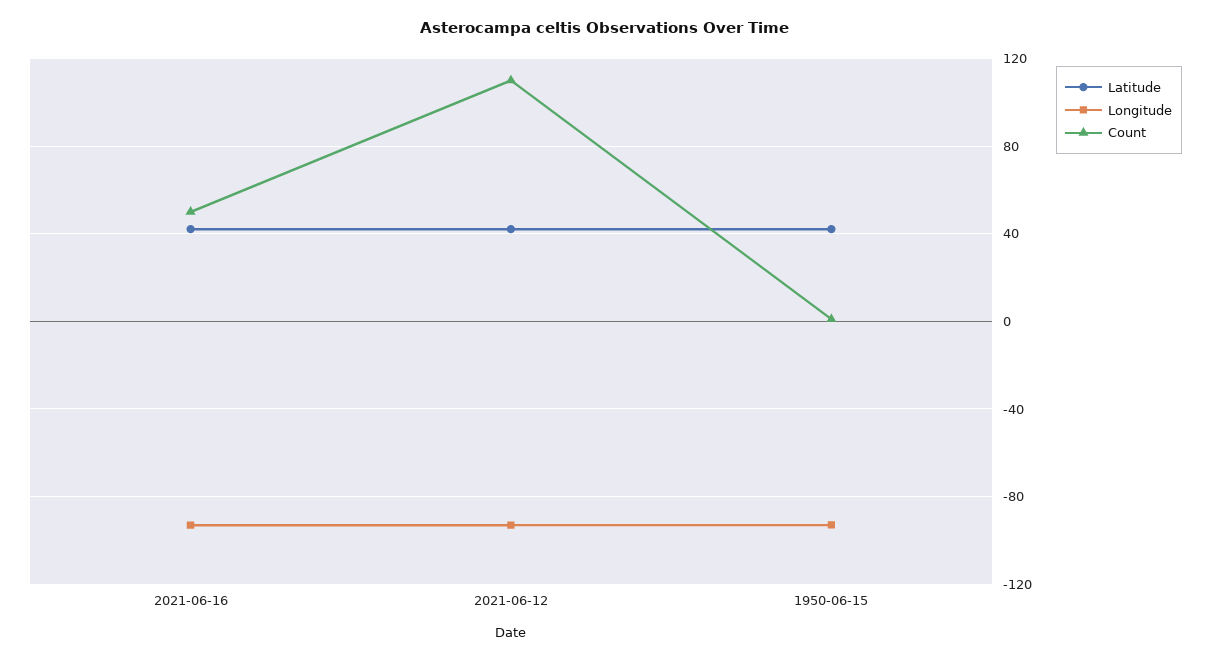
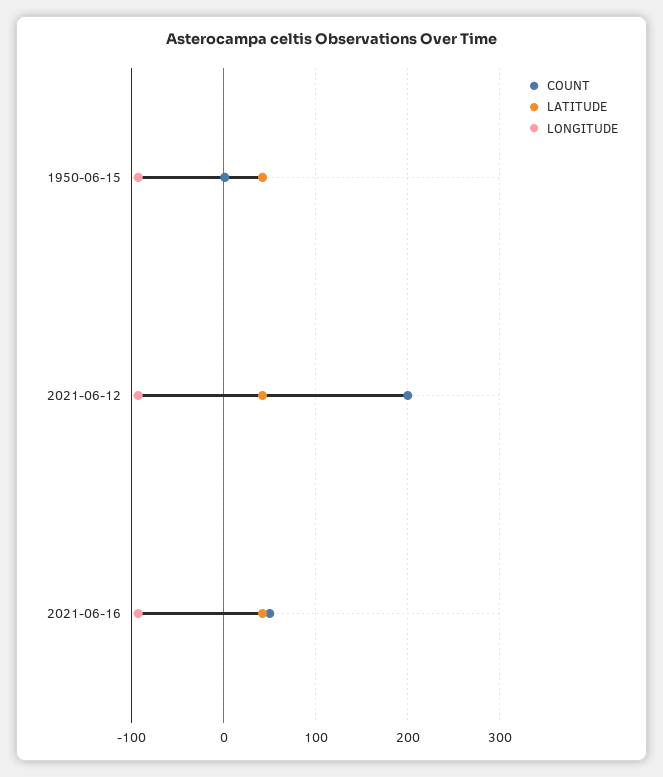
  {
    "Latitude": {
      "2021-06-16": 40,
      "2021-06-12": 40,
      "1950-06-15": 40
    },
    "Longitude": {
      "2021-06-16": -95,
      "2021-06-12": -95,
      "1950-06-15": -95
    },
    "Count": {
      "2021-06-16": 50,
-     "2021-06-12": 110,
+     "2021-06-12": 200,
      "1950-06-15": 0
    }
  }

